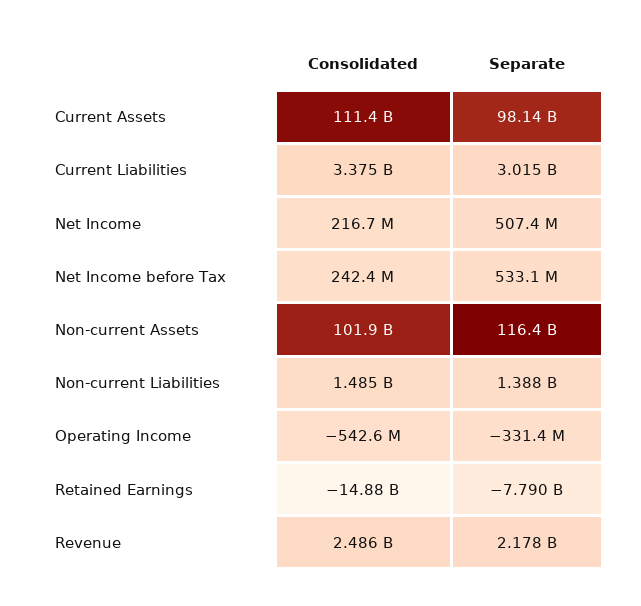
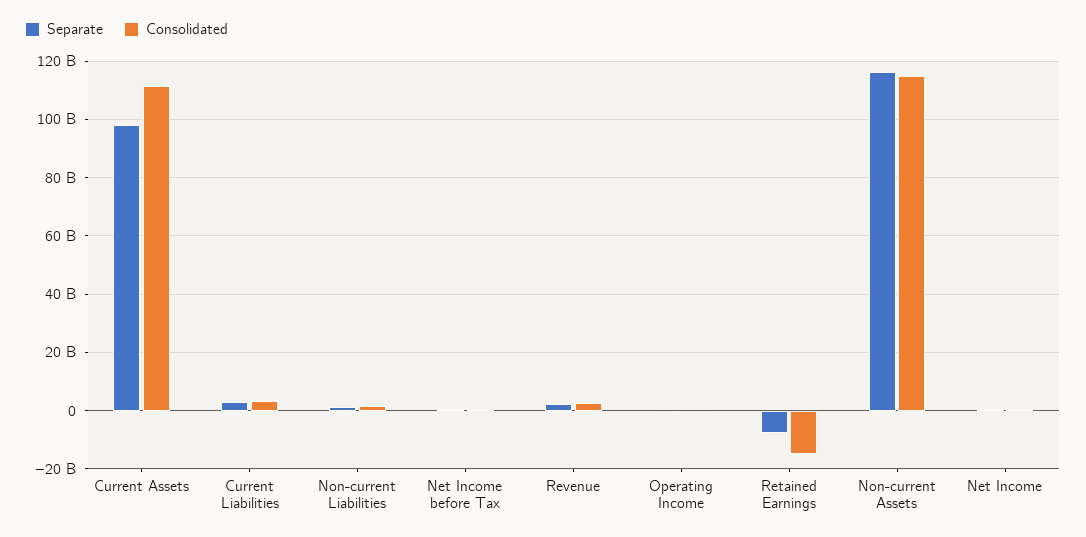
  {
    "Consolidated": {
      "Current Assets": 111400000000,
      "Current Liabilities": 3375000000,
      "Net Income": 216700000,
      "Net Income before Tax": 242400000,
-     "Non-current Assets": 101900000000,
+     "Non-current Assets": 115000000000,
      "Non-current Liabilities": 1485000000,
      "Operating Income": -542600000,
      "Retained Earnings": -14880000000,
      "Revenue": 2486000000
    },
    "Separate": {
      "Current Assets": 98140000000,
      "Current Liabilities": 3015000000,
      "Net Income": 507400000,
      "Net Income before Tax": 533100000,
      "Non-current Assets": 116400000000,
      "Non-current Liabilities": 1388000000,
      "Operating Income": -331400000,
      "Retained Earnings": -7790000000,
      "Revenue": 2178000000
    }
  }

